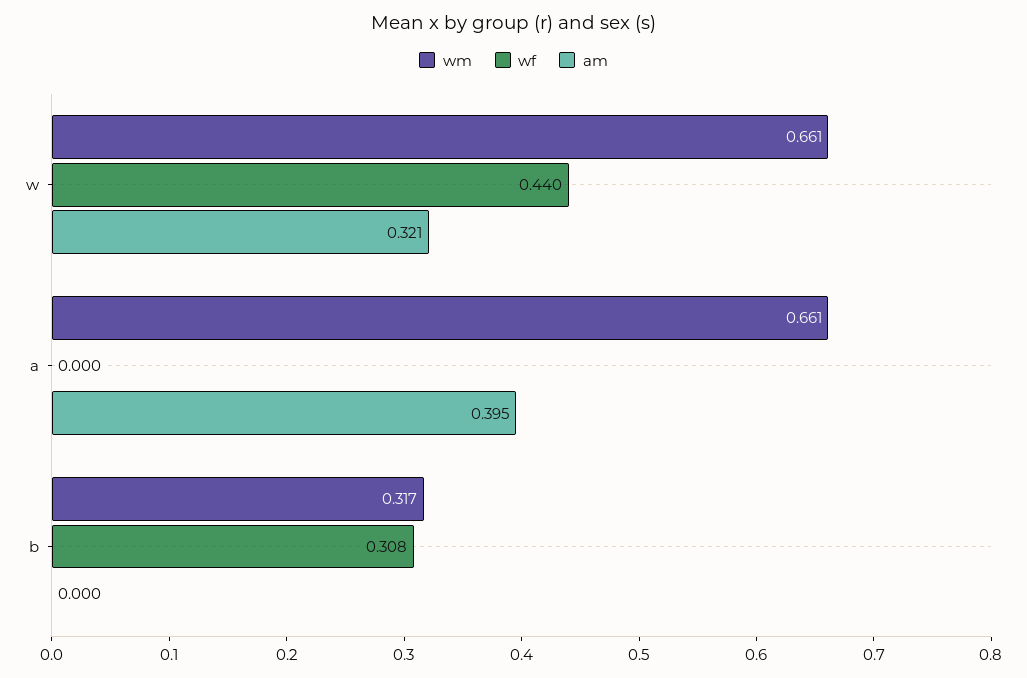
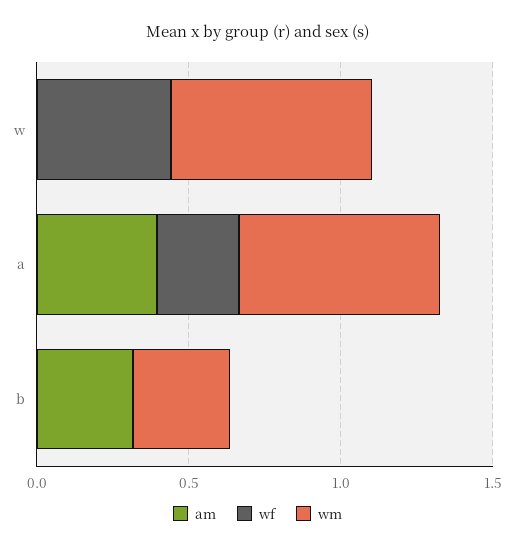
  {
    "wm": {
      "w": 0.661,
      "a": 0.661,
      "b": 0.317
    },
    "wf": {
      "w": 0.44,
-     "a": 0,
+     "a": 0.3,
-     "b": 0.308
+     "b": 0
    },
    "am": {
-     "w": 0.321,
+     "w": 0,
      "a": 0.395,
-     "b": 0
+     "b": 0.3
    }
  }

